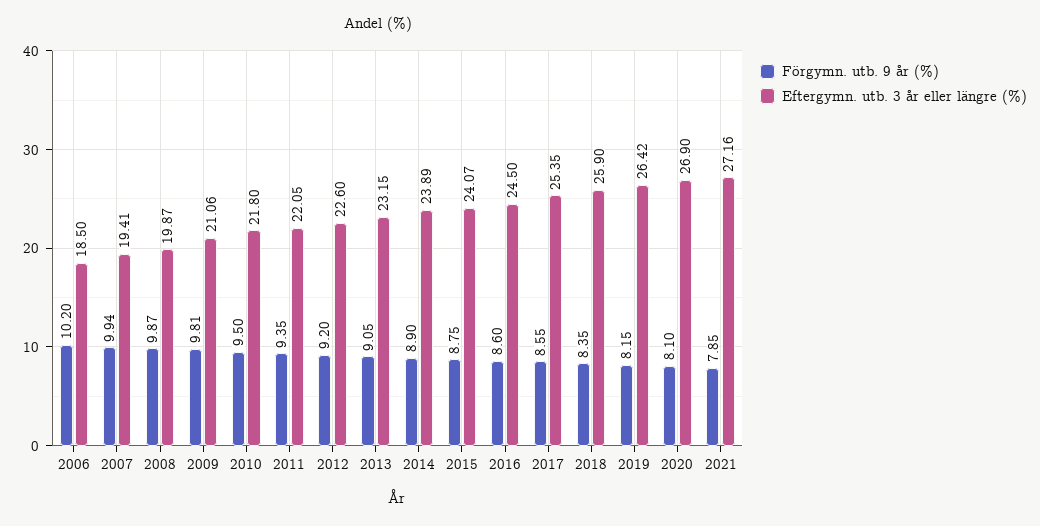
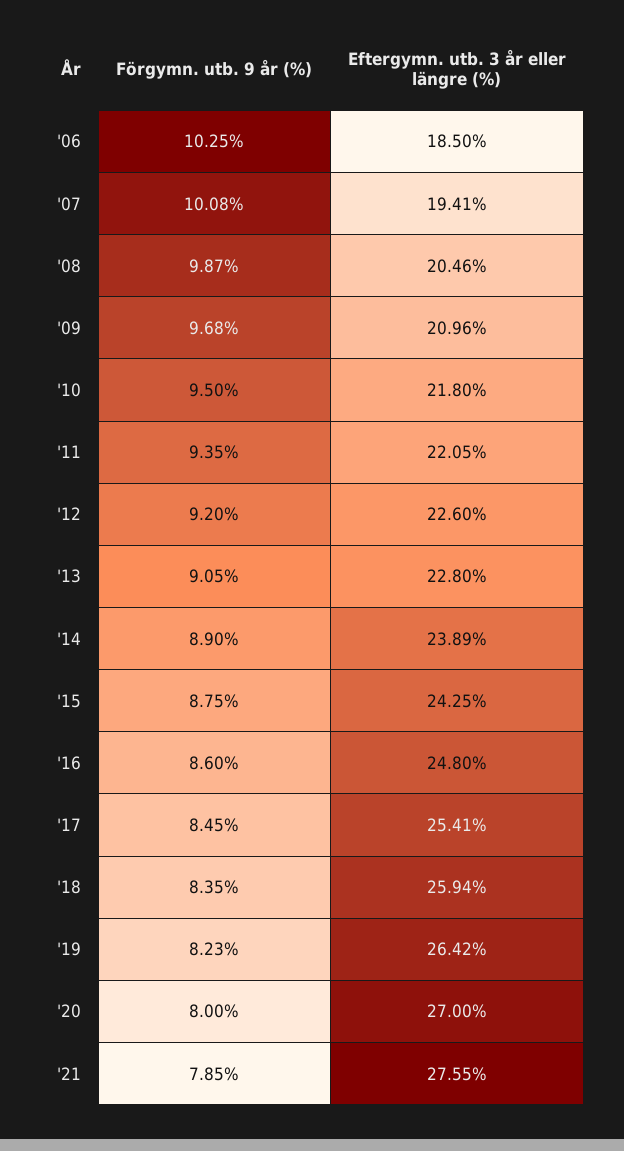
  {
    "Förgymn. utb. 9 år (%)": {
-     "2006": 10.2,
+     "2006": 10.25,
-     "2007": 9.94,
+     "2007": 10.08,
      "2008": 9.87,
-     "2009": 9.81,
+     "2009": 9.68,
      "2010": 9.5,
      "2011": 9.35,
      "2012": 9.2,
      "2013": 9.05,
      "2014": 8.9,
      "2015": 8.75,
      "2016": 8.6,
-     "2017": 8.55,
+     "2017": 8.45,
      "2018": 8.35,
-     "2019": 8.15,
+     "2019": 8.23,
-     "2020": 8.1,
+     "2020": 8,
      "2021": 7.85
    },
    "Eftergymn. utb. 3 år eller längre (%)": {
      "2006": 18.5,
      "2007": 19.41,
-     "2008": 19.87,
+     "2008": 20.46,
-     "2009": 21.06,
+     "2009": 20.96,
      "2010": 21.8,
      "2011": 22.05,
      "2012": 22.6,
-     "2013": 23.15,
+     "2013": 22.8,
      "2014": 23.89,
-     "2015": 24.07,
+     "2015": 24.25,
-     "2016": 24.5,
+     "2016": 24.8,
-     "2017": 25.35,
+     "2017": 25.41,
-     "2018": 25.9,
+     "2018": 25.94,
      "2019": 26.42,
-     "2020": 26.9,
+     "2020": 27,
-     "2021": 27.16
+     "2021": 27.55
    }
  }

